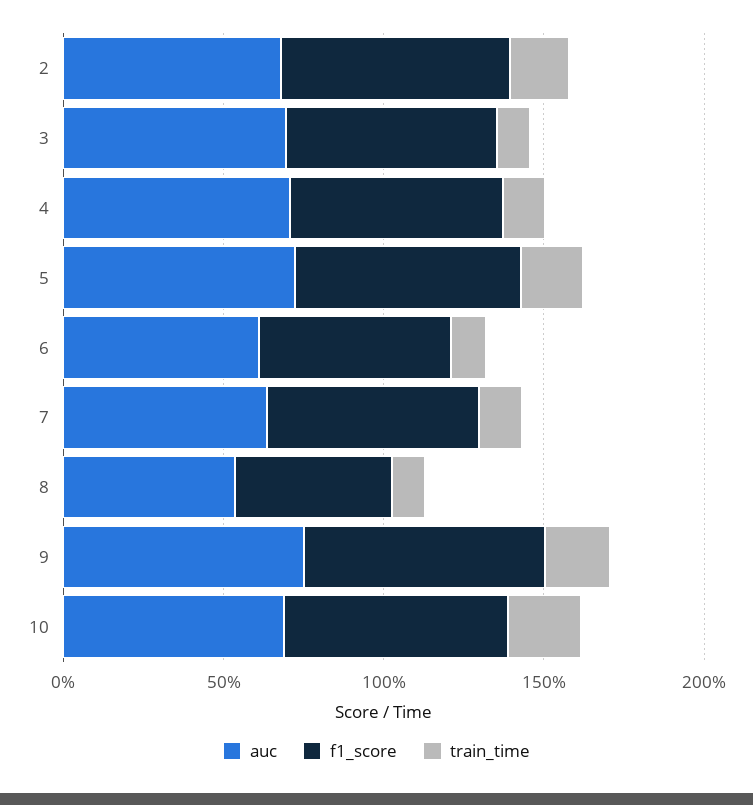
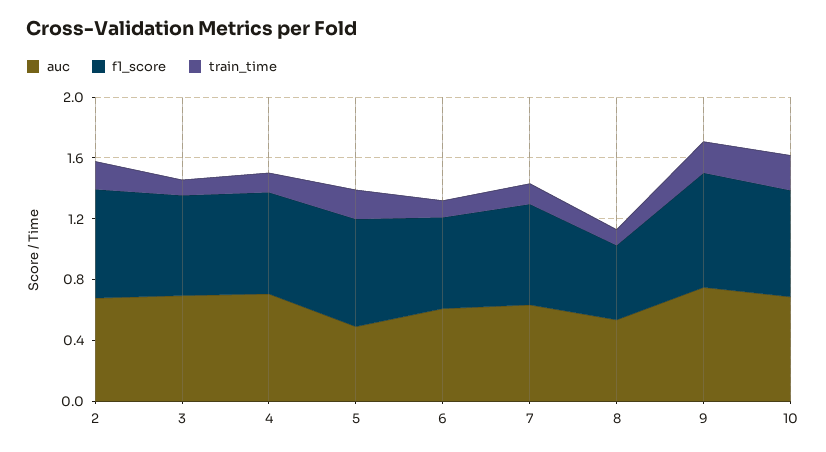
  {
    "auc": {
      "2": 0.7,
      "3": 0.7,
      "4": 0.7,
-     "5": 0.7,
+     "5": 0.5,
      "6": 0.6,
      "7": 0.6,
      "8": 0.5,
      "9": 0.8,
      "10": 0.7
    },
    "f1_score": {
      "2": 0.7,
      "3": 0.7,
      "4": 0.7,
      "5": 0.7,
      "6": 0.6,
      "7": 0.7,
      "8": 0.5,
      "9": 0.8,
      "10": 0.7
    },
    "train_time": {
      "2": 0.2,
      "3": 0.1,
      "4": 0.1,
      "5": 0.2,
      "6": 0.1,
      "7": 0.1,
      "8": 0.1,
      "9": 0.2,
      "10": 0.2
    }
  }

